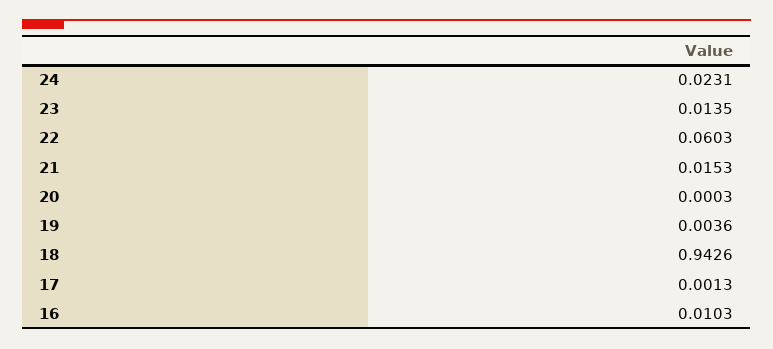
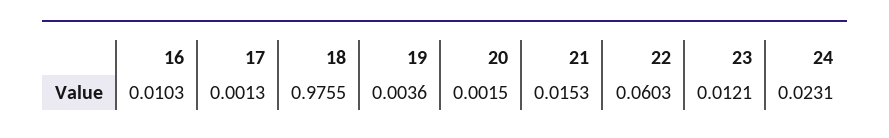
  {
    "24": 0.0231,
-   "23": 0.0135,
+   "23": 0.0121,
    "22": 0.0603,
    "21": 0.0153,
-   "20": 0.0003,
+   "20": 0.0015,
    "19": 0.0036,
-   "18": 0.9426,
+   "18": 0.9755,
    "17": 0.0013,
    "16": 0.0103
  }

